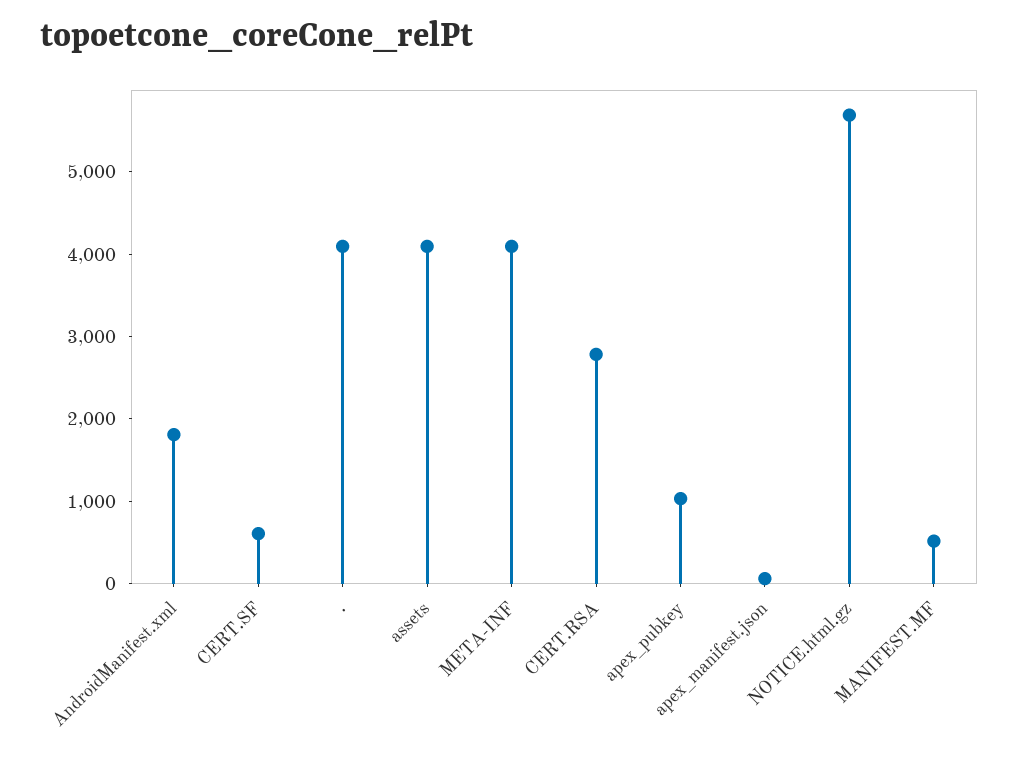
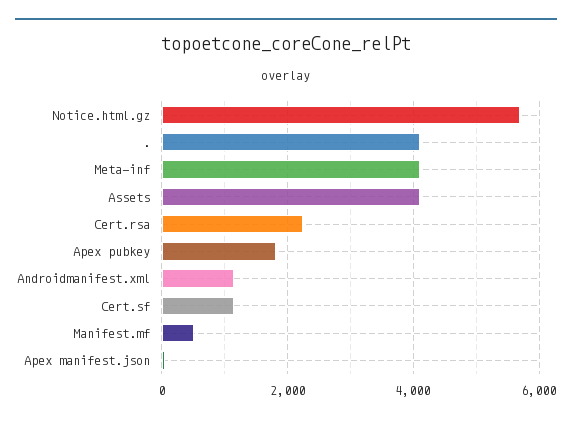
  {
-   "AndroidManifest.xml": 1800,
+   "AndroidManifest.xml": 1200,
-   "CERT.SF": 600,
+   "CERT.SF": 1200,
    ".": 4000,
    "assets": 4000,
    "META-INF": 4000,
-   "CERT.RSA": 2800,
+   "CERT.RSA": 2200,
-   "apex_pubkey": 1000,
+   "apex_pubkey": 1800,
    "apex_manifest.json": 0,
    "NOTICE.html.gz": 5600,
    "MANIFEST.MF": 600
  }

